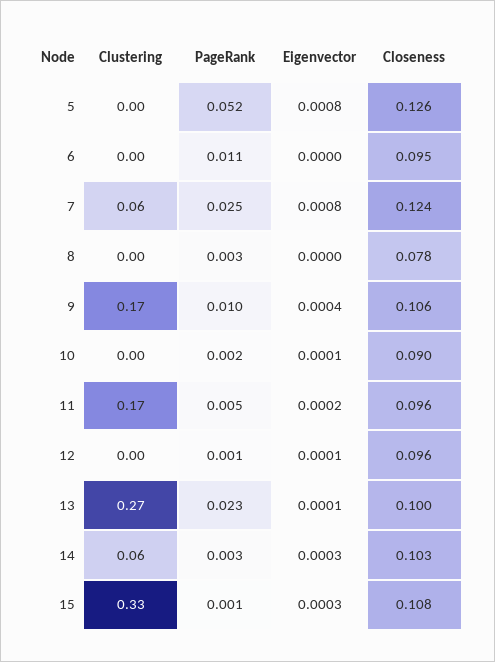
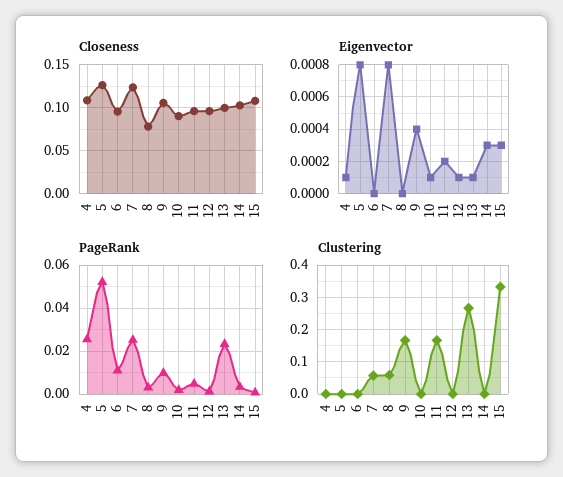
  {
    "Clustering": {
      "5": 0,
      "6": 0,
      "7": 0.06,
-     "8": 0,
+     "8": 0.06,
      "9": 0.17,
      "10": 0,
      "11": 0.17,
      "12": 0,
      "13": 0.27,
-     "14": 0.06,
+     "14": 0,
-     "15": 0.33
+     "15": 0.33,
+     "4": 0
    },
    "PageRank": {
      "5": 0.052,
      "6": 0.011,
      "7": 0.025,
      "8": 0.003,
      "9": 0.01,
      "10": 0.002,
      "11": 0.005,
      "12": 0.001,
      "13": 0.023,
      "14": 0.003,
-     "15": 0.001
+     "15": 0.001,
+     "4": 0.025
    },
    "Eigenvector": {
      "5": 0.0008,
      "6": 0,
      "7": 0.0008,
      "8": 0,
      "9": 0.0004,
      "10": 0.0001,
      "11": 0.0002,
      "12": 0.0001,
      "13": 0.0001,
      "14": 0.0003,
-     "15": 0.0003
+     "15": 0.0003,
+     "4": 0.0001
    },
    "Closeness": {
      "5": 0.126,
      "6": 0.095,
      "7": 0.124,
      "8": 0.078,
      "9": 0.106,
      "10": 0.09,
      "11": 0.096,
      "12": 0.096,
      "13": 0.1,
      "14": 0.103,
-     "15": 0.108
+     "15": 0.108,
+     "4": 0.11
    }
  }

